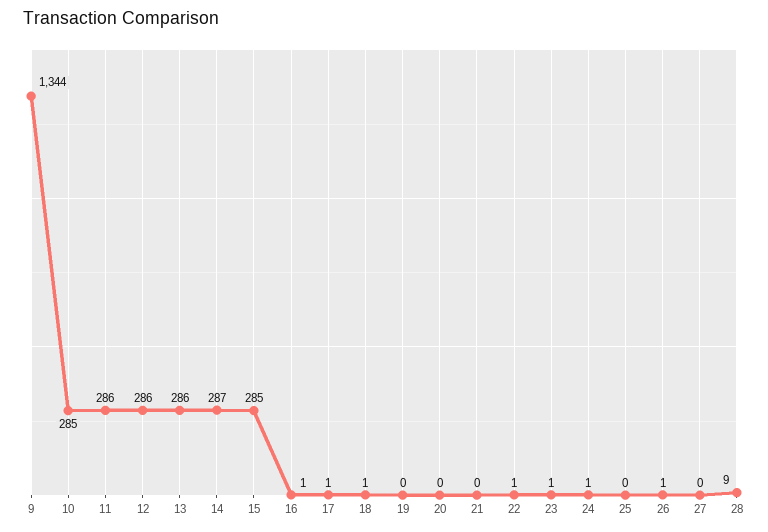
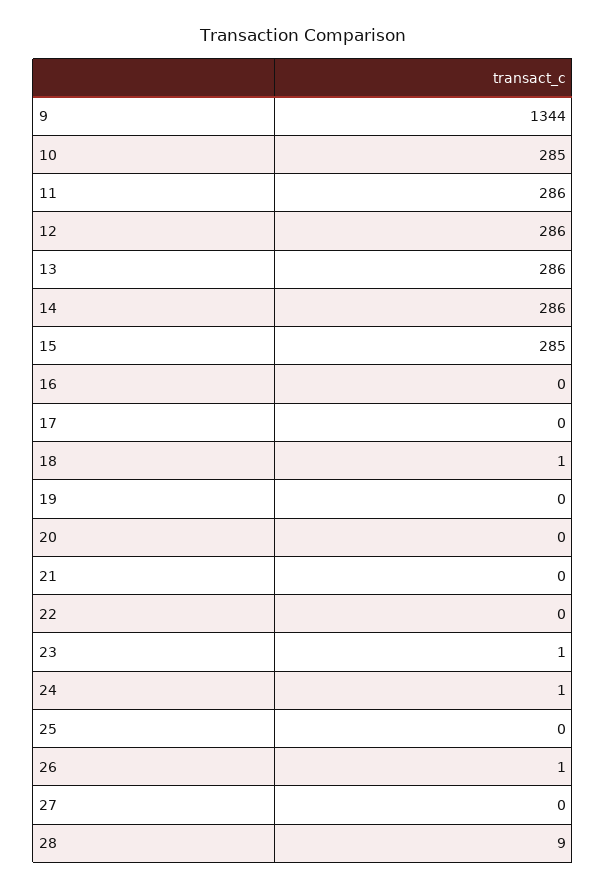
  {
    "9": 1344,
    "10": 285,
    "11": 286,
    "12": 286,
    "13": 286,
-   "14": 287,
+   "14": 286,
    "15": 285,
-   "16": 1,
+   "16": 0,
-   "17": 1,
+   "17": 0,
    "18": 1,
    "19": 0,
    "20": 0,
    "21": 0,
-   "22": 1,
+   "22": 0,
    "23": 1,
    "24": 1,
    "25": 0,
    "26": 1,
    "27": 0,
    "28": 9
  }

